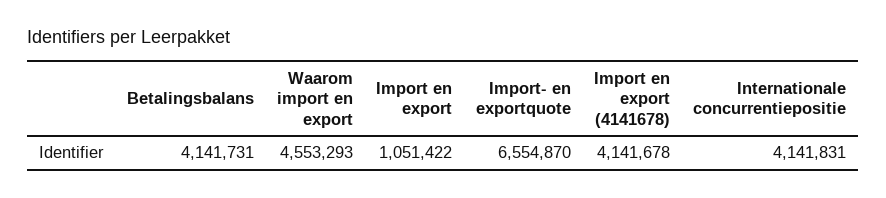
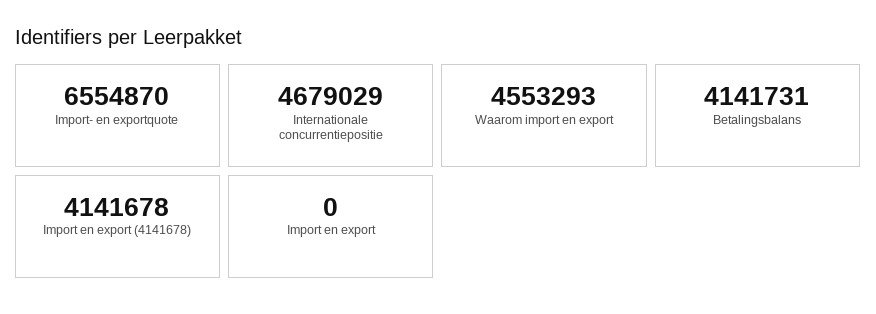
  {
    "Betalingsbalans": 4141731,
    "Waarom import en export": 4553293,
-   "Import en export": 1051422,
+   "Import en export": 0,
    "Import- en exportquote": 6554870,
    "Import en export (4141678)": 4141678,
-   "Internationale concurrentiepositie": 4141831
+   "Internationale concurrentiepositie": 4679029
  }

